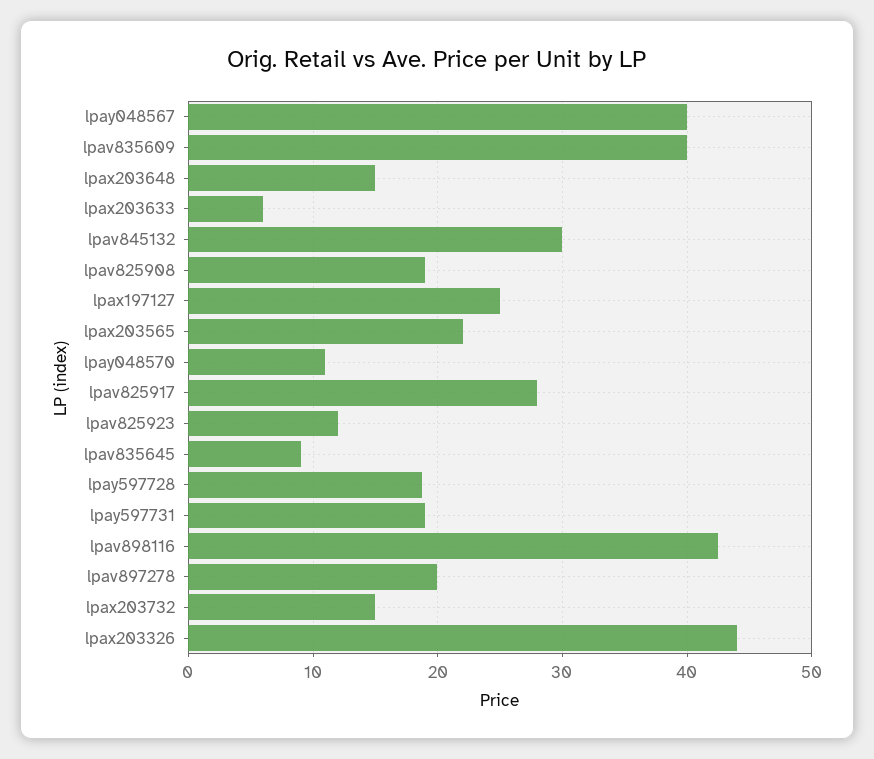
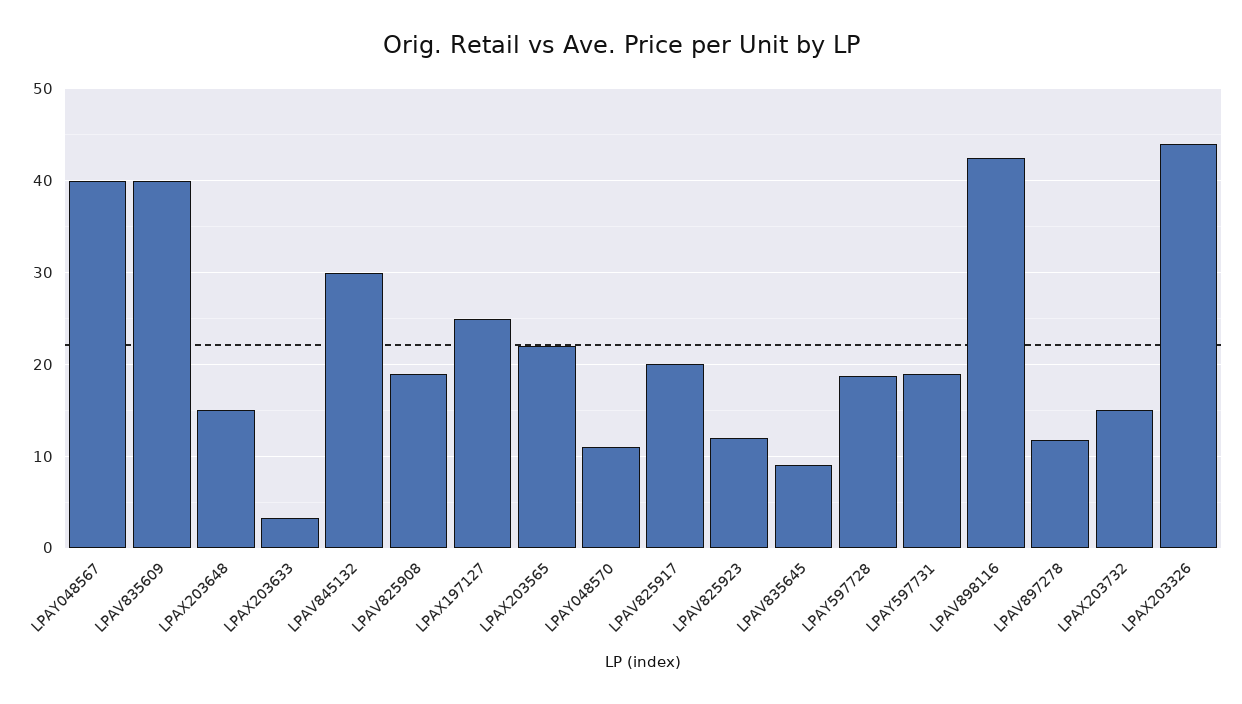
  {
    "lpay048567": 40,
    "lpav835609": 40,
    "lpax203648": 15,
-   "lpax203633": 6,
+   "lpax203633": 3,
    "lpav845132": 30,
    "lpav825908": 19,
    "lpax197127": 25,
    "lpax203565": 22,
    "lpay048570": 11,
-   "lpav825917": 28,
+   "lpav825917": 20,
    "lpav825923": 12,
    "lpav835645": 9,
    "lpay597728": 19,
    "lpay597731": 19,
    "lpav898116": 42,
-   "lpav897278": 20,
+   "lpav897278": 12,
    "lpax203732": 15,
    "lpax203326": 44
  }

